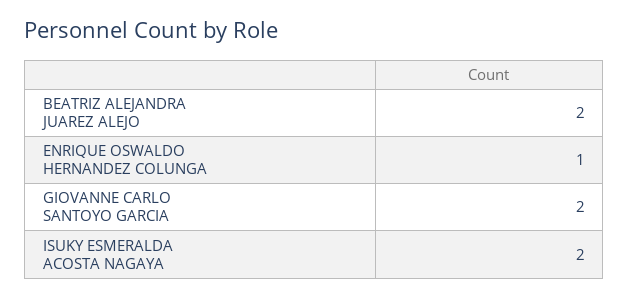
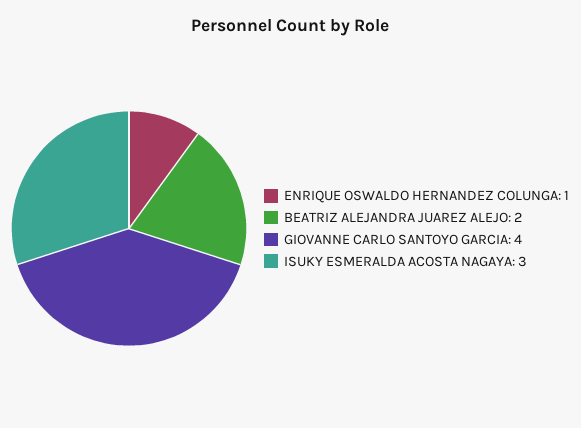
  {
    "BEATRIZ ALEJANDRA JUAREZ ALEJO": 2,
    "ENRIQUE OSWALDO HERNANDEZ COLUNGA": 1,
-   "GIOVANNE CARLO SANTOYO GARCIA": 2,
+   "GIOVANNE CARLO SANTOYO GARCIA": 4,
-   "ISUKY ESMERALDA ACOSTA NAGAYA": 2
+   "ISUKY ESMERALDA ACOSTA NAGAYA": 3
  }

